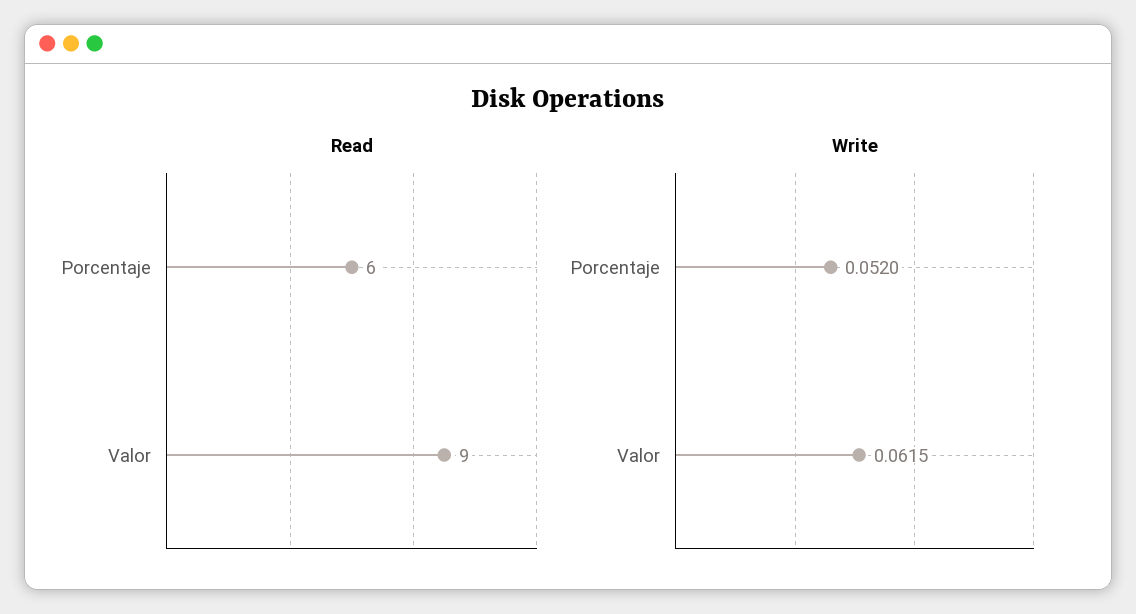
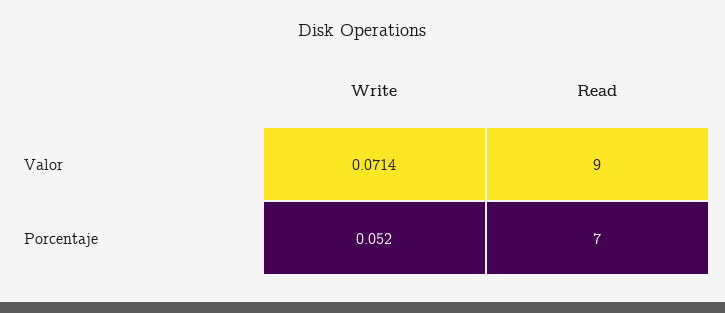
  {
    "Read": {
-     "Porcentaje": 6,
+     "Porcentaje": 7,
      "Valor": 9
    },
    "Write": {
      "Porcentaje": 0.052,
-     "Valor": 0.0615
+     "Valor": 0.0714
    }
  }

